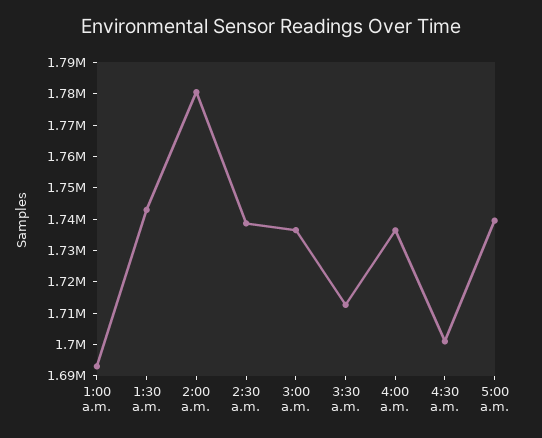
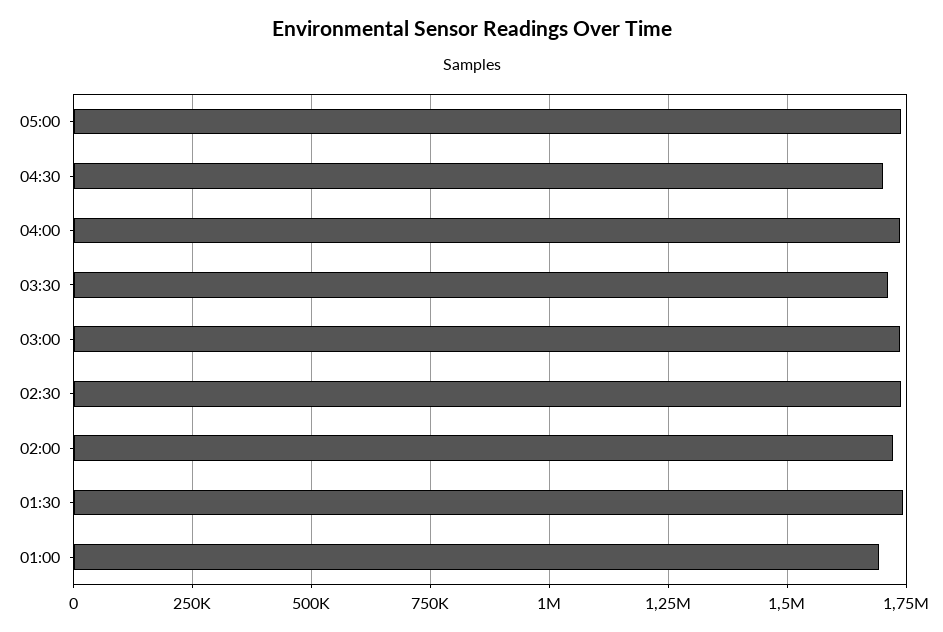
  {
    "1:00 a.m.": 1695000,
    "1:30 a.m.": 1745000,
-   "2:00 a.m.": 1780000,
+   "2:00 a.m.": 1725000,
    "2:30 a.m.": 1740000,
    "3:00 a.m.": 1735000,
    "3:30 a.m.": 1715000,
    "4:00 a.m.": 1735000,
    "4:30 a.m.": 1700000,
    "5:00 a.m.": 1740000
  }

